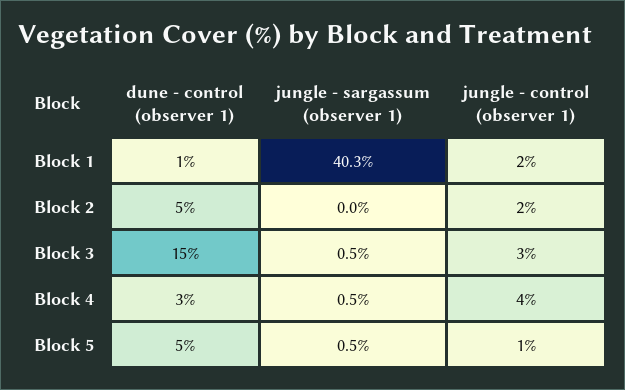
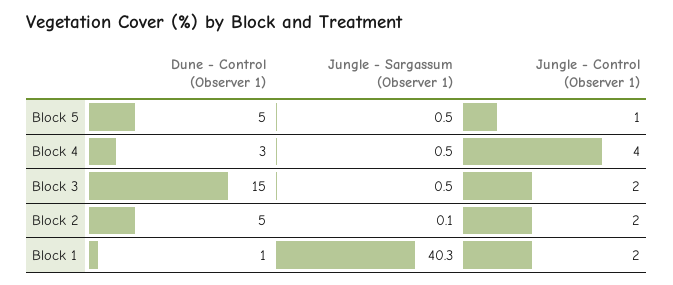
  {
    "dune - control (observer 1)": {
      "Block 1": 1,
      "Block 2": 5,
      "Block 3": 15,
      "Block 4": 3,
      "Block 5": 5
    },
    "jungle - sargassum (observer 1)": {
      "Block 1": 40.3,
-     "Block 2": 0,
+     "Block 2": 0.1,
      "Block 3": 0.5,
      "Block 4": 0.5,
      "Block 5": 0.5
    },
    "jungle - control (observer 1)": {
      "Block 1": 2,
      "Block 2": 2,
-     "Block 3": 3,
+     "Block 3": 2,
      "Block 4": 4,
      "Block 5": 1
    }
  }

